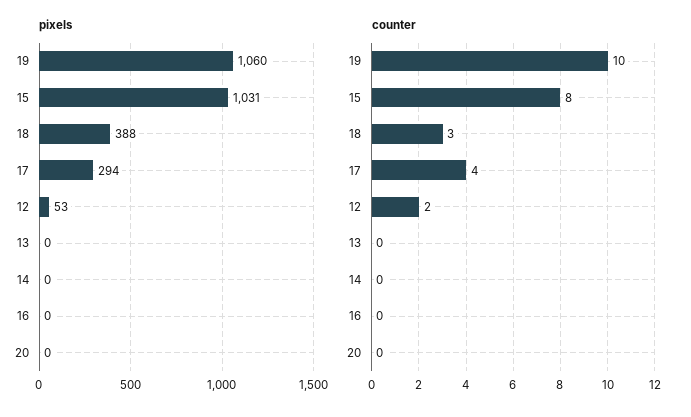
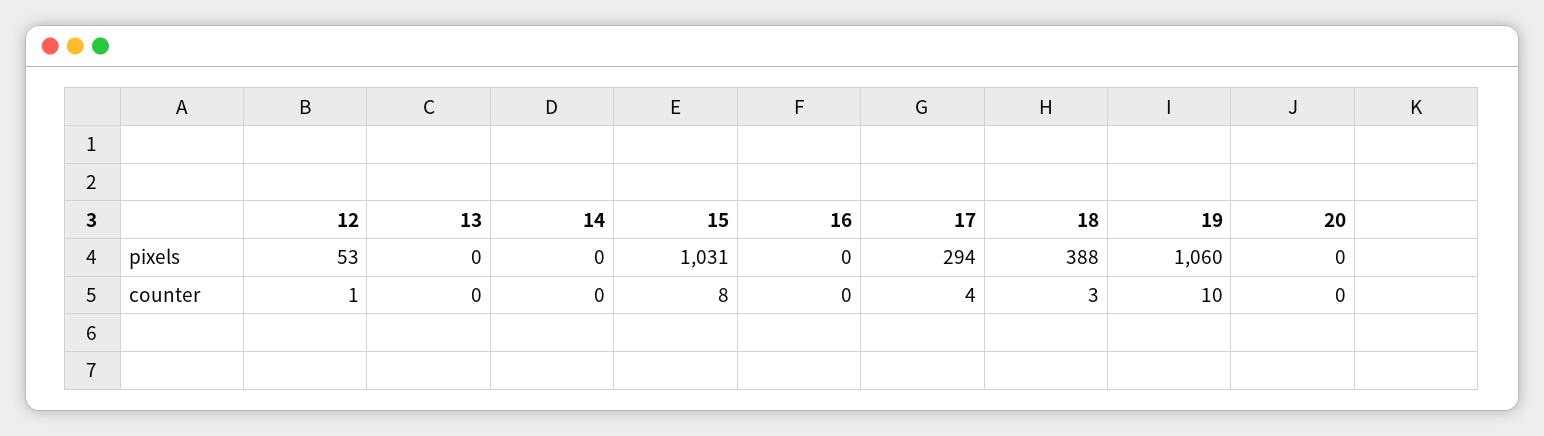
  {
    "pixels": {
      "19": 1060,
      "15": 1031,
      "18": 388,
      "17": 294,
      "12": 53,
      "13": 0,
      "14": 0,
      "16": 0,
      "20": 0
    },
    "counter": {
      "19": 10,
      "15": 8,
      "18": 3,
      "17": 4,
-     "12": 2,
+     "12": 1,
      "13": 0,
      "14": 0,
      "16": 0,
      "20": 0
    }
  }

